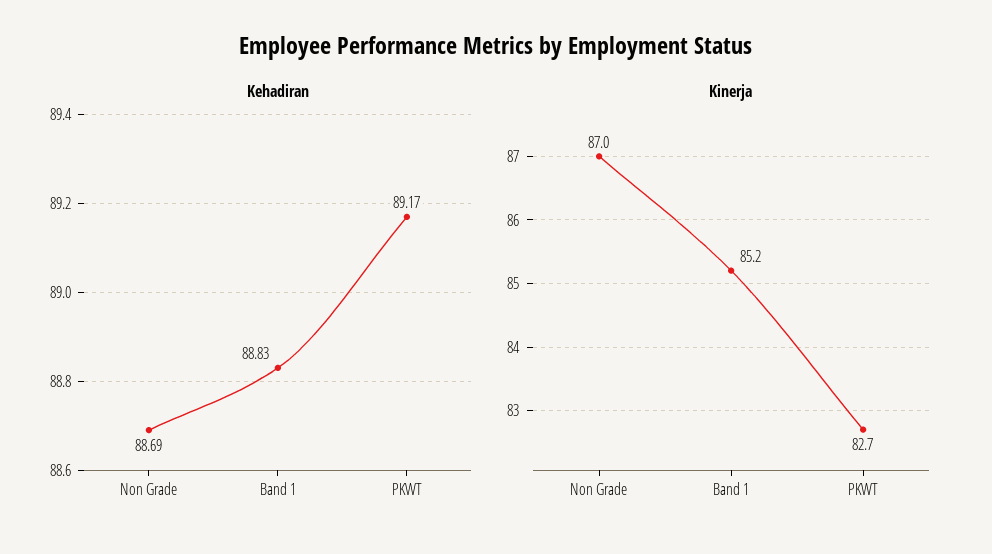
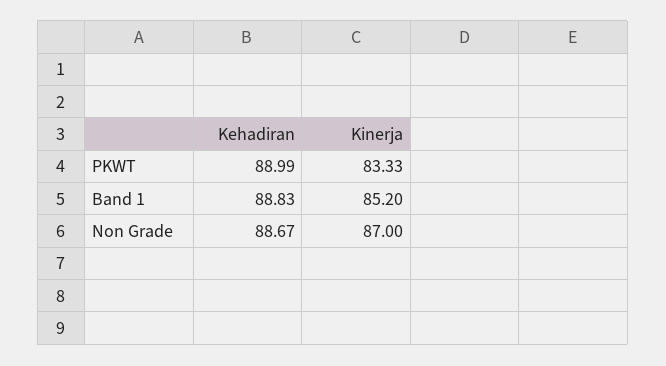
  {
    "Kehadiran": {
-     "Non Grade": 88.69,
+     "Non Grade": 88.67,
      "Band 1": 88.83,
-     "PKWT": 89.17
+     "PKWT": 88.99
    },
    "Kinerja": {
      "Non Grade": 87,
      "Band 1": 85.2,
-     "PKWT": 82.7
+     "PKWT": 83.33
    }
  }

